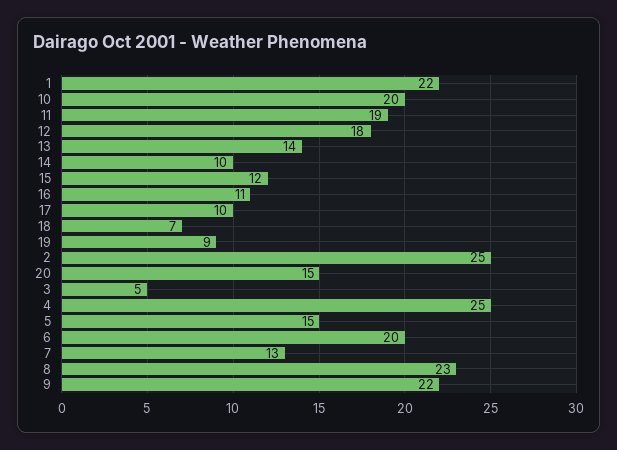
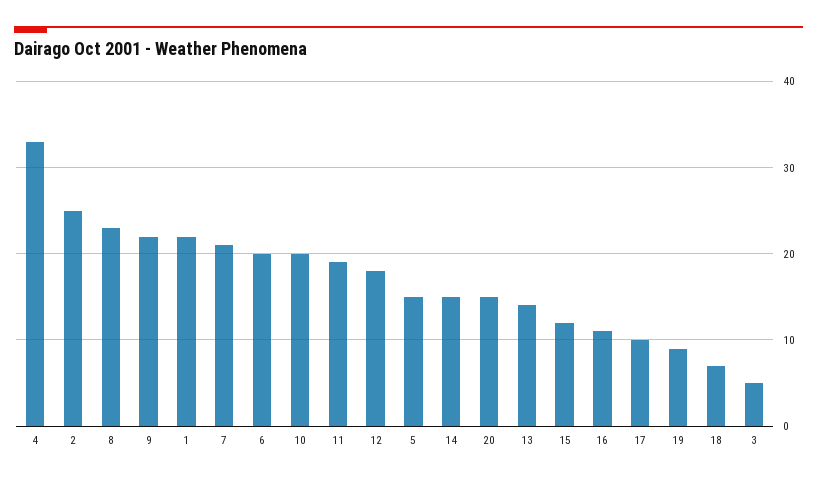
  {
    "1": 22,
    "10": 20,
    "11": 19,
    "12": 18,
    "13": 14,
-   "14": 10,
+   "14": 15,
    "15": 12,
    "16": 11,
    "17": 10,
    "18": 7,
    "19": 9,
    "2": 25,
    "20": 15,
    "3": 5,
-   "4": 25,
+   "4": 33,
    "5": 15,
    "6": 20,
-   "7": 13,
+   "7": 21,
    "8": 23,
    "9": 22
  }

